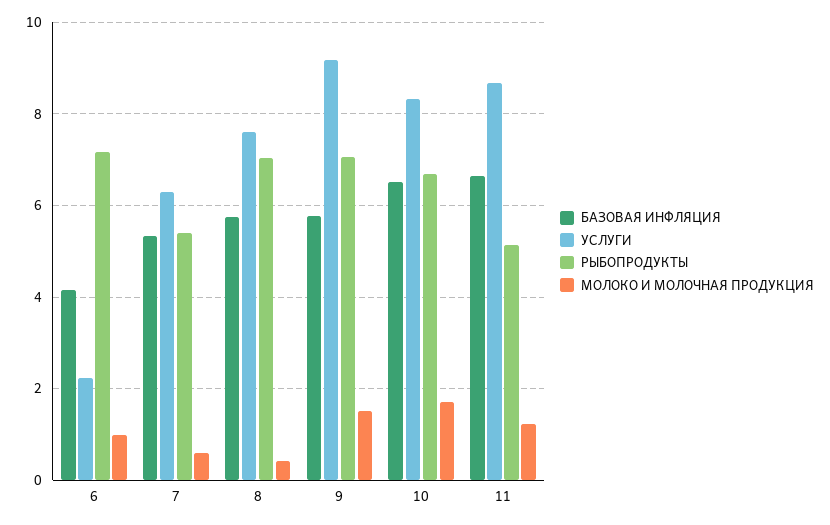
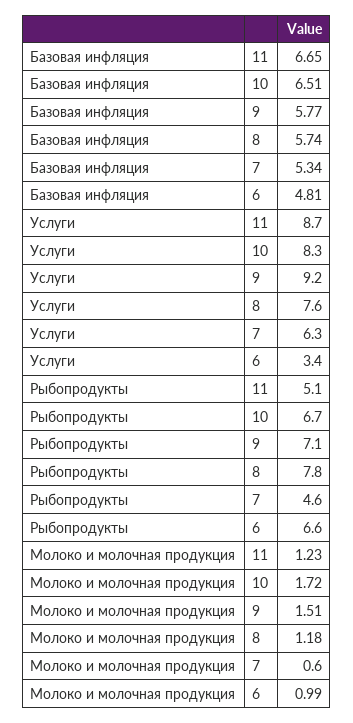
  {
    "БАЗОВАЯ ИНФЛЯЦИЯ": {
-     "6": 4.2,
+     "6": 4.81,
      "7": 5.34,
      "8": 5.74,
      "9": 5.77,
      "10": 6.51,
      "11": 6.65
    },
    "УСЛУГИ": {
-     "6": 2.2,
+     "6": 3.4,
      "7": 6.3,
      "8": 7.6,
      "9": 9.2,
      "10": 8.3,
      "11": 8.7
    },
    "РЫБОПРОДУКТЫ": {
-     "6": 7.2,
+     "6": 6.6,
-     "7": 5.4,
+     "7": 4.6,
-     "8": 7,
+     "8": 7.8,
      "9": 7.1,
      "10": 6.7,
      "11": 5.1
    },
    "МОЛОКО И МОЛОЧНАЯ ПРОДУКЦИЯ": {
      "6": 0.99,
      "7": 0.6,
-     "8": 0.4,
+     "8": 1.18,
      "9": 1.51,
      "10": 1.72,
      "11": 1.23
    }
  }

